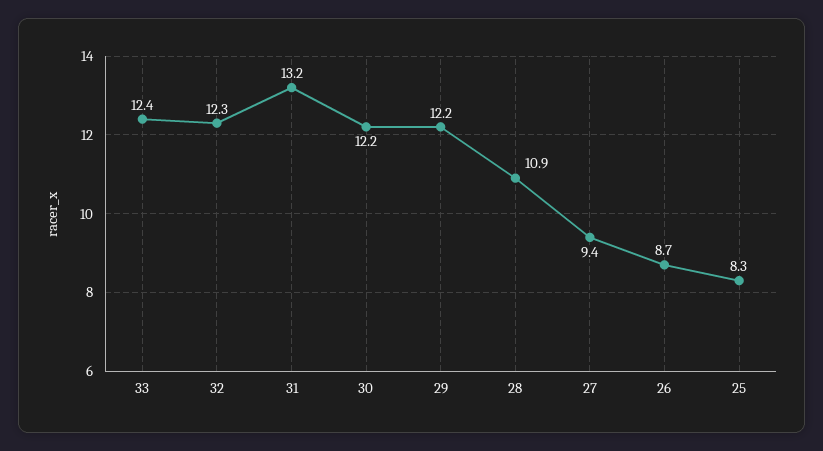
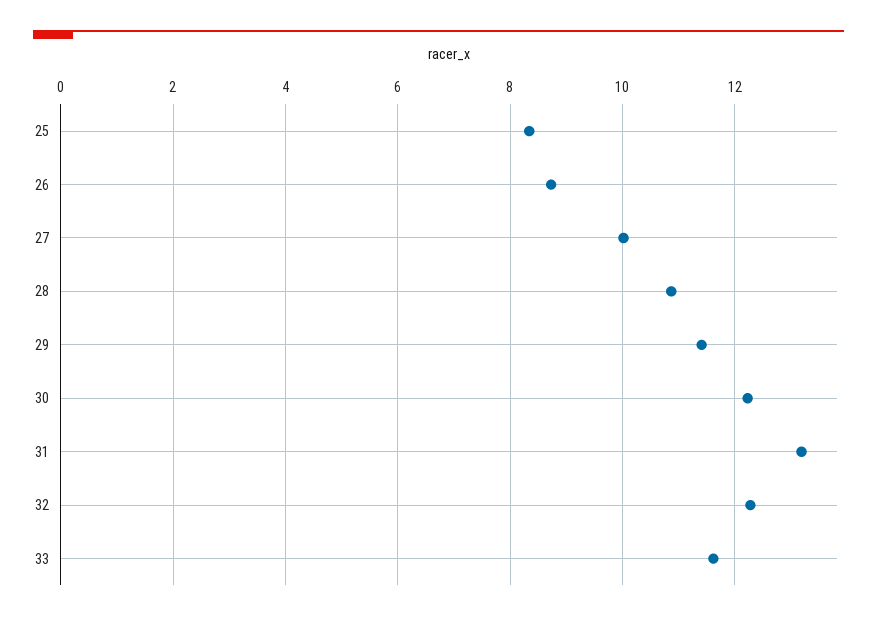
  {
-   "33": 12.4,
+   "33": 11.6,
    "32": 12.3,
    "31": 13.2,
    "30": 12.2,
-   "29": 12.2,
+   "29": 11.4,
    "28": 10.9,
-   "27": 9.4,
+   "27": 10,
    "26": 8.7,
    "25": 8.3
  }

